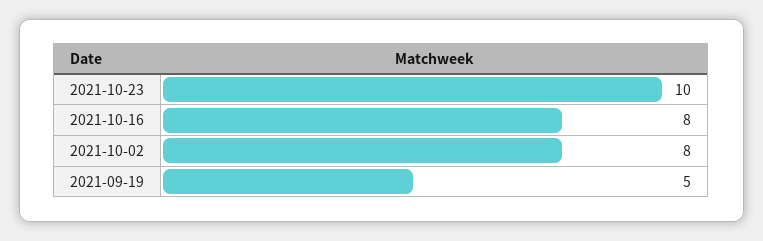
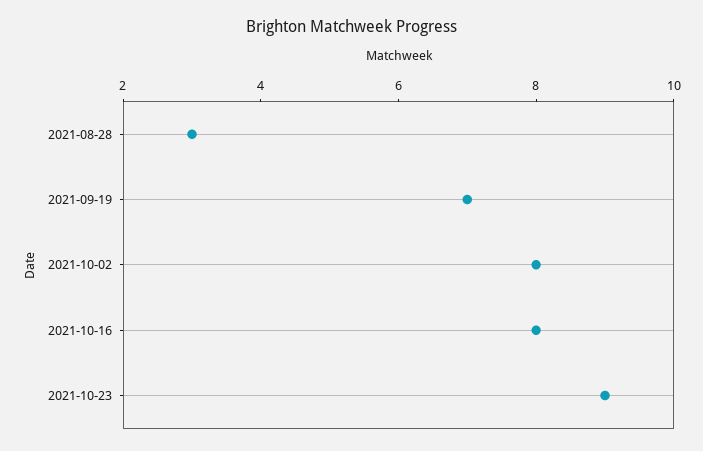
  {
-   "2021-10-23": 10,
+   "2021-10-23": 9,
    "2021-10-16": 8,
    "2021-10-02": 8,
-   "2021-09-19": 5
+   "2021-09-19": 7,
+   "2021-08-28": 3
  }

